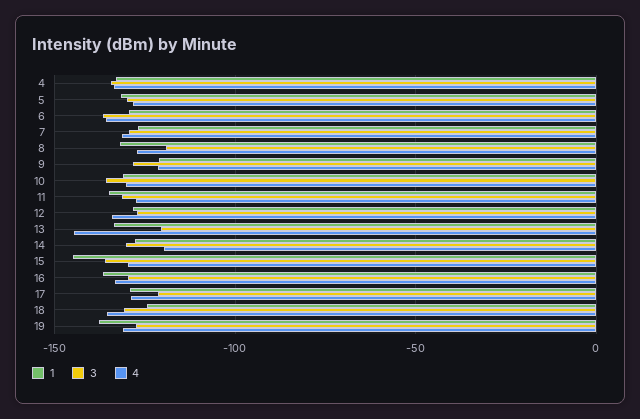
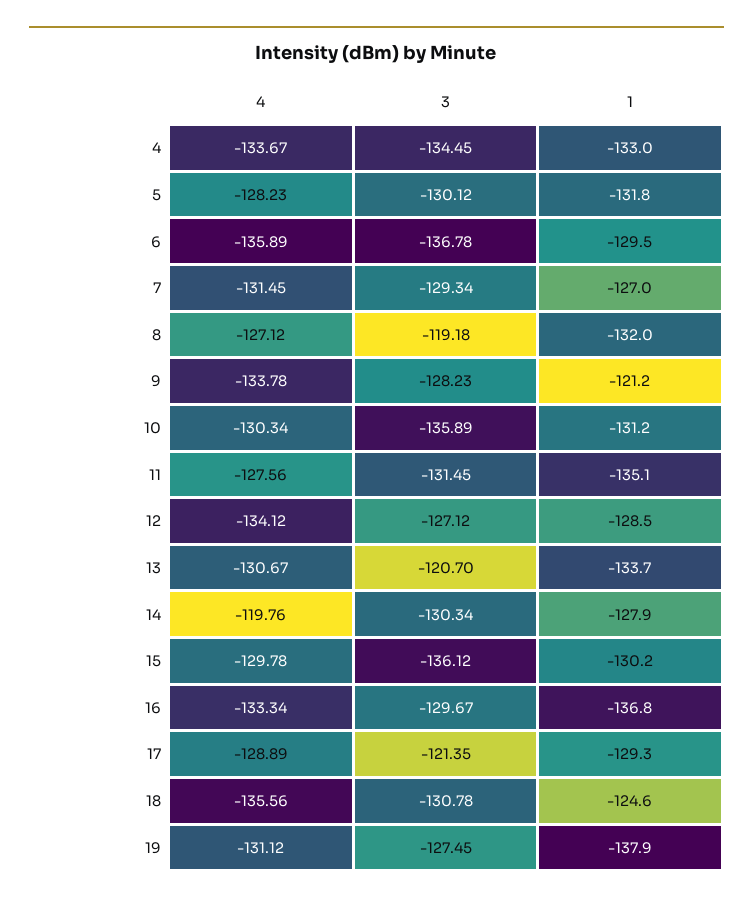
  {
    "1": {
      "4": -133,
      "5": -131.8,
      "6": -129.5,
      "7": -127,
      "8": -132,
      "9": -121.2,
      "10": -131.2,
      "11": -135.1,
      "12": -128.5,
      "13": -133.7,
      "14": -127.9,
-     "15": -145,
+     "15": -130.2,
      "16": -136.8,
      "17": -129.3,
      "18": -124.6,
      "19": -137.9
    },
    "3": {
      "4": -134.45,
      "5": -130.12,
      "6": -136.78,
      "7": -129.34,
      "8": -119.18,
      "9": -128.23,
      "10": -135.89,
      "11": -131.45,
      "12": -127.12,
      "13": -120.7,
      "14": -130.34,
      "15": -136.12,
      "16": -129.67,
      "17": -121.35,
      "18": -130.78,
      "19": -127.45
    },
    "4": {
      "4": -133.67,
      "5": -128.23,
      "6": -135.89,
      "7": -131.45,
      "8": -127.12,
-     "9": -120,
+     "9": -133.78,
      "10": -130.34,
      "11": -127.56,
      "12": -134.12,
-     "13": -145,
+     "13": -130.67,
      "14": -119.76,
      "15": -129.78,
      "16": -133.34,
      "17": -128.89,
      "18": -135.56,
      "19": -131.12
    }
  }

